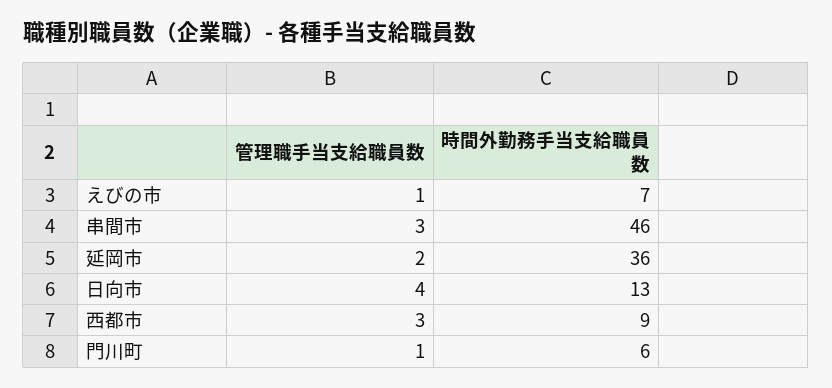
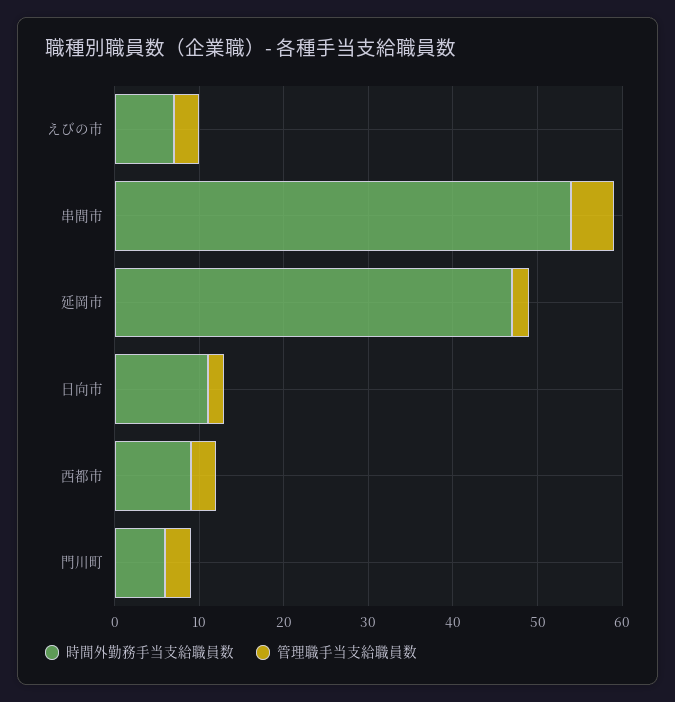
  {
    "管理職手当支給職員数": {
-     "えびの市": 1,
+     "えびの市": 3,
-     "串間市": 3,
+     "串間市": 5,
      "延岡市": 2,
-     "日向市": 4,
+     "日向市": 2,
      "西都市": 3,
-     "門川町": 1
+     "門川町": 3
    },
    "時間外勤務手当支給職員数": {
      "えびの市": 7,
-     "串間市": 46,
+     "串間市": 54,
-     "延岡市": 36,
+     "延岡市": 47,
-     "日向市": 13,
+     "日向市": 11,
      "西都市": 9,
      "門川町": 6
    }
  }

